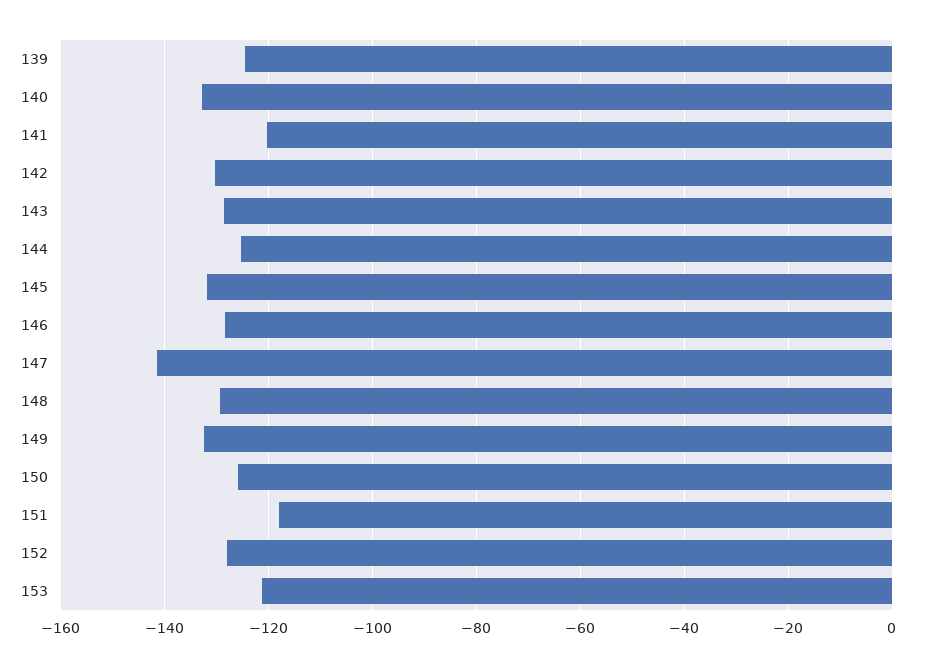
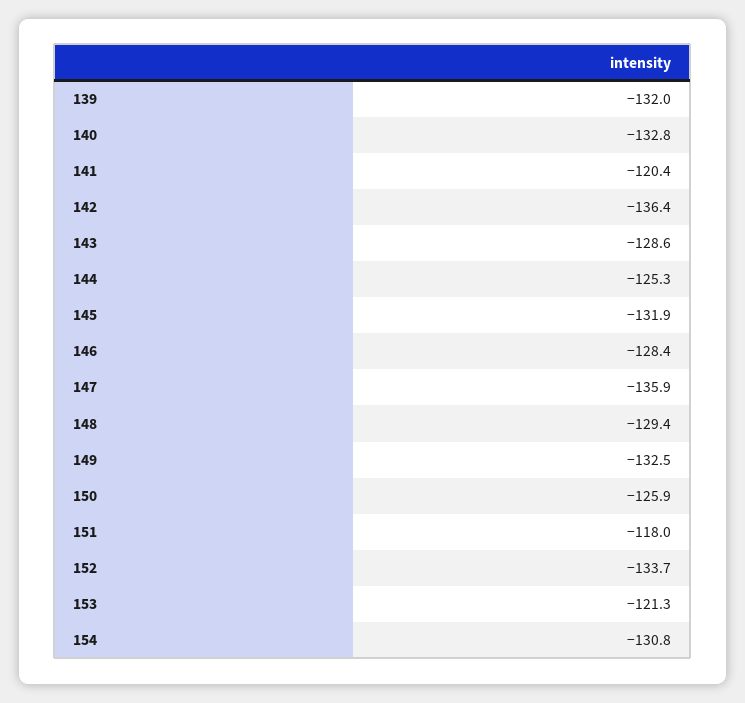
  {
-   "139": -124,
+   "139": -132,
    "140": -132.8,
    "141": -120.4,
-   "142": -130,
+   "142": -136.4,
    "143": -128.6,
    "144": -125.3,
    "145": -131.9,
    "146": -128.4,
-   "147": -142,
+   "147": -135.9,
    "148": -129.4,
    "149": -132.5,
    "150": -125.9,
    "151": -118,
-   "152": -128,
+   "152": -133.7,
-   "153": -121.3
+   "153": -121.3,
+   "154": -130.8
  }

